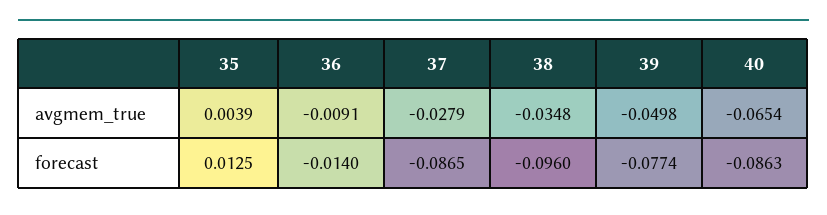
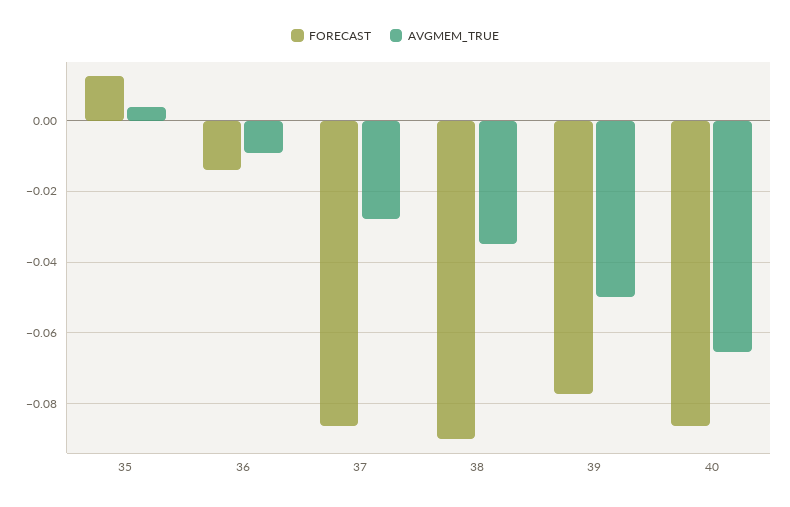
  {
    "avgmem_true": {
      "35": 0.0039,
      "36": -0.0091,
      "37": -0.0279,
      "38": -0.0348,
      "39": -0.0498,
      "40": -0.0654
    },
    "forecast": {
      "35": 0.0125,
      "36": -0.014,
      "37": -0.0865,
-     "38": -0.096,
+     "38": -0.09,
      "39": -0.0774,
      "40": -0.0863
    }
  }

